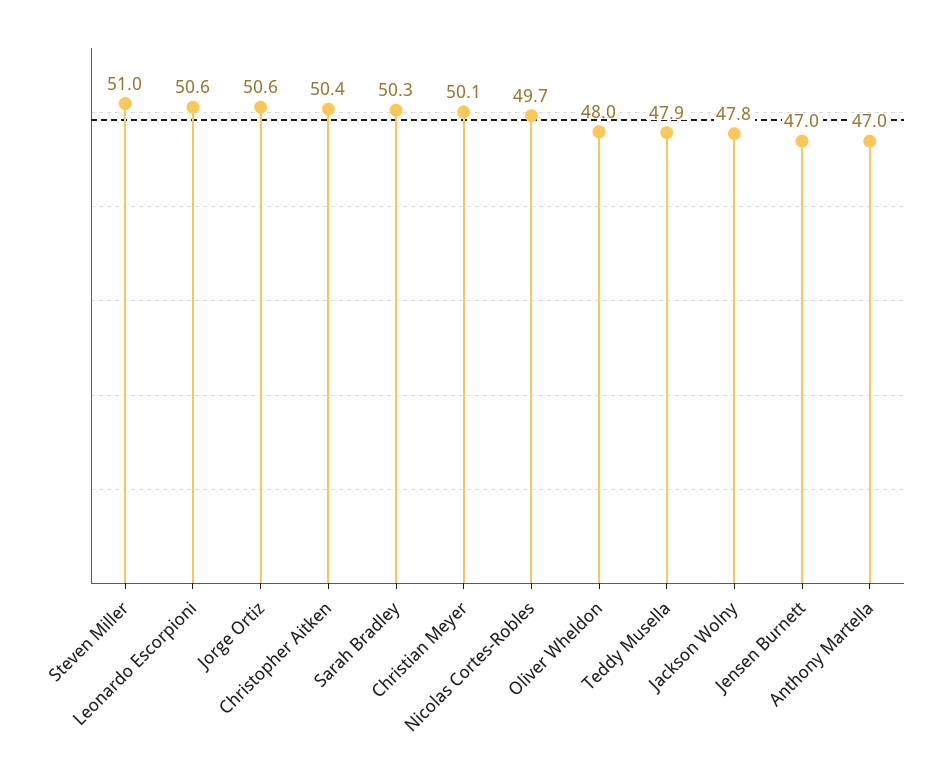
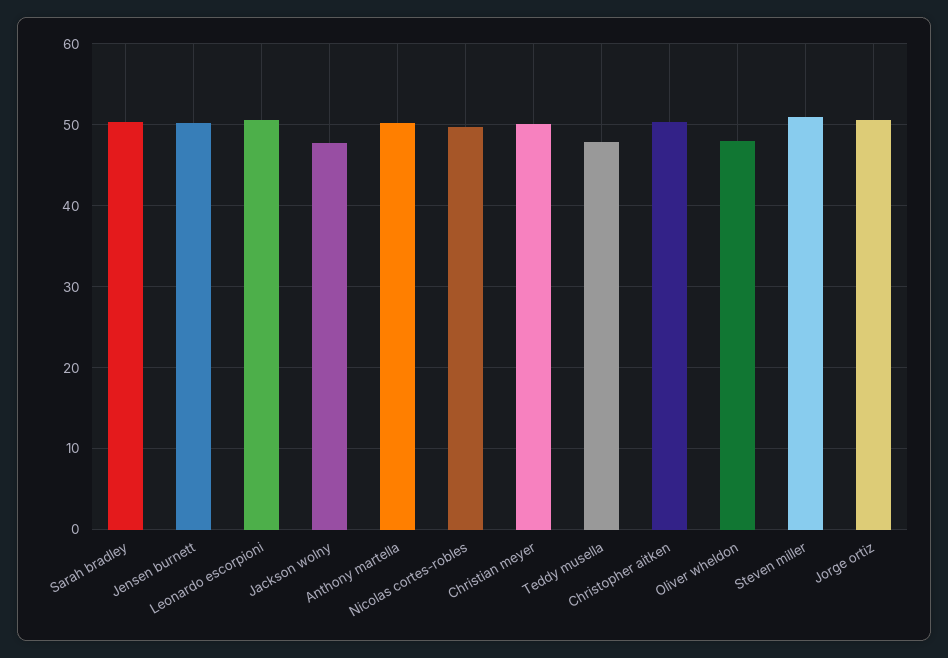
  {
    "Steven Miller": 51,
    "Leonardo Escorpioni": 50.6,
    "Jorge Ortiz": 50.6,
    "Christopher Aitken": 50.4,
    "Sarah Bradley": 50.3,
    "Christian Meyer": 50.1,
    "Nicolas Cortes-Robles": 49.7,
    "Oliver Wheldon": 48,
    "Teddy Musella": 47.9,
    "Jackson Wolny": 47.8,
-   "Jensen Burnett": 47,
+   "Jensen Burnett": 50,
-   "Anthony Martella": 47
+   "Anthony Martella": 50
  }

